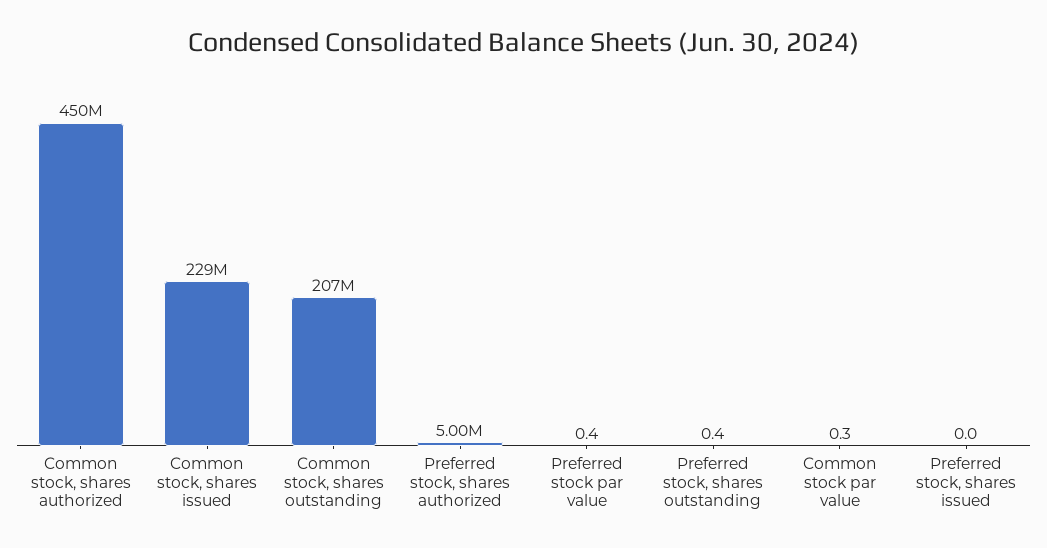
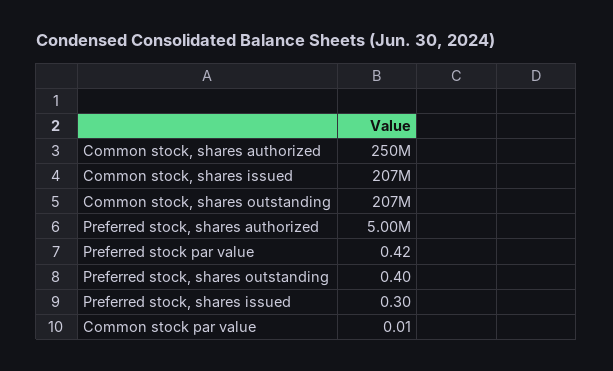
  {
-   "Common stock, shares authorized": 450000000,
+   "Common stock, shares authorized": 250000000,
-   "Common stock, shares issued": 229000000,
+   "Common stock, shares issued": 207000000,
    "Common stock, shares outstanding": 207000000,
    "Preferred stock, shares authorized": 5000000,
    "Preferred stock par value": 0.42,
    "Preferred stock, shares outstanding": 0.4,
-   "Common stock par value": 0.3,
+   "Common stock par value": 0.01,
-   "Preferred stock, shares issued": 0
+   "Preferred stock, shares issued": 0.3
  }

